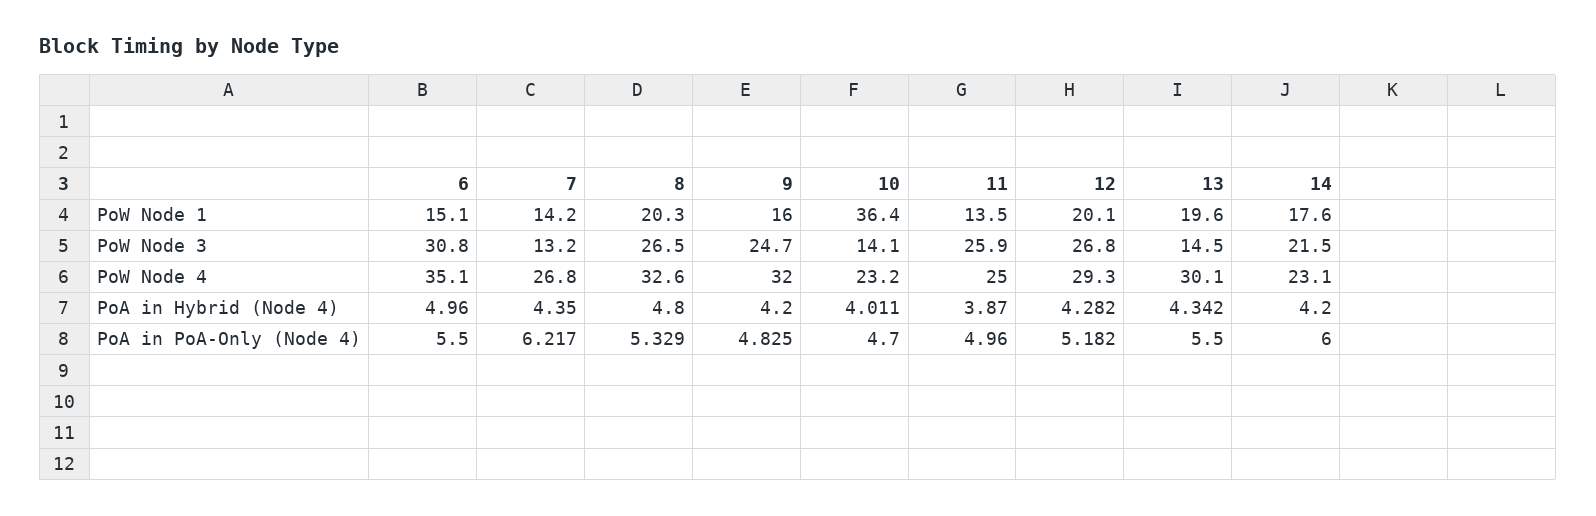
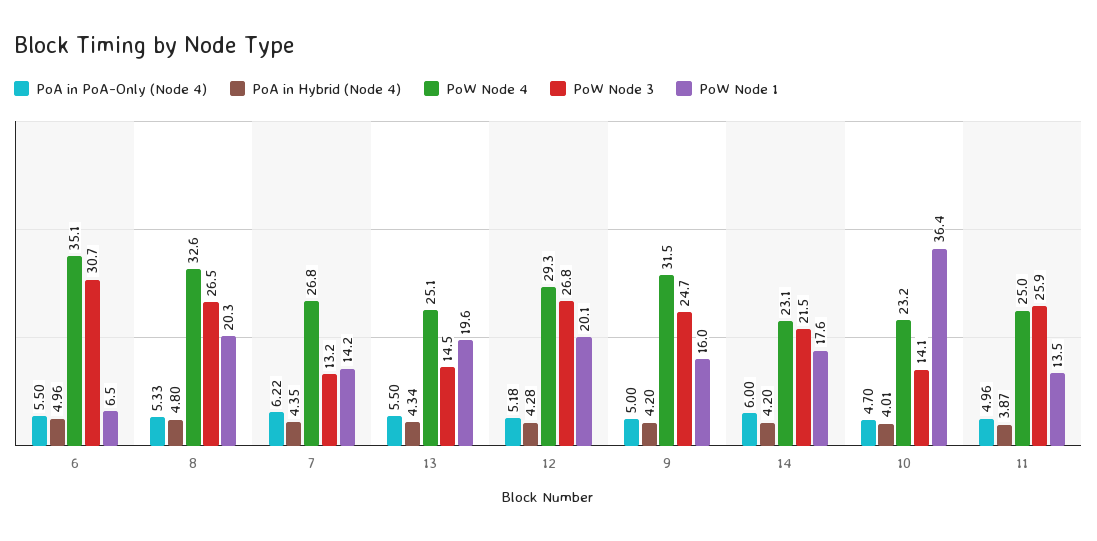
  {
    "PoW Node 1": {
-     "6": 15.1,
+     "6": 6.5,
      "7": 14.2,
      "8": 20.3,
      "9": 16,
      "10": 36.4,
      "11": 13.5,
      "12": 20.1,
      "13": 19.6,
      "14": 17.6
    },
    "PoW Node 3": {
-     "6": 30.8,
+     "6": 30.7,
      "7": 13.2,
      "8": 26.5,
      "9": 24.7,
      "10": 14.1,
      "11": 25.9,
      "12": 26.8,
      "13": 14.5,
      "14": 21.5
    },
    "PoW Node 4": {
      "6": 35.1,
      "7": 26.8,
      "8": 32.6,
-     "9": 32,
+     "9": 31.5,
      "10": 23.2,
      "11": 25,
      "12": 29.3,
-     "13": 30.1,
+     "13": 25.1,
      "14": 23.1
    },
    "PoA in Hybrid (Node 4)": {
      "6": 4.96,
      "7": 4.35,
      "8": 4.8,
      "9": 4.2,
      "10": 4.011,
      "11": 3.87,
      "12": 4.282,
      "13": 4.342,
      "14": 4.2
    },
    "PoA in PoA-Only (Node 4)": {
      "6": 5.5,
      "7": 6.217,
      "8": 5.329,
-     "9": 4.825,
+     "9": 5,
      "10": 4.7,
      "11": 4.96,
      "12": 5.182,
      "13": 5.5,
      "14": 6
    }
  }

